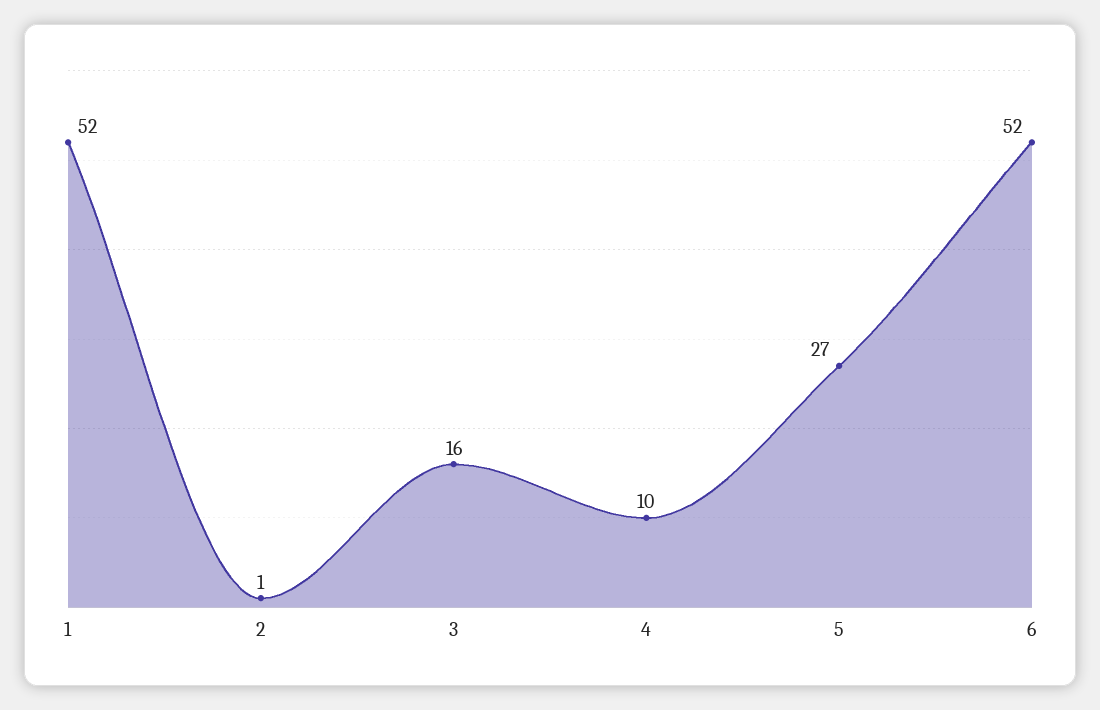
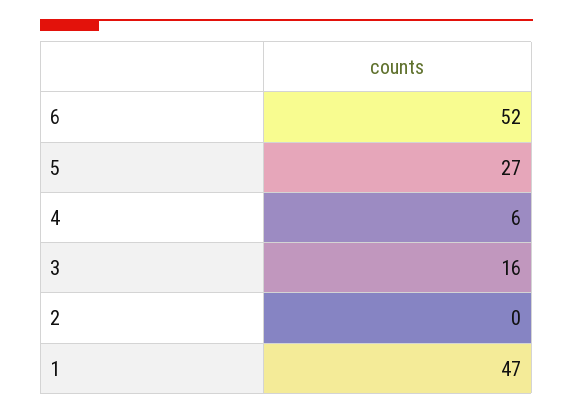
  {
-   "1": 52,
+   "1": 47,
-   "2": 1,
+   "2": 0,
    "3": 16,
-   "4": 10,
+   "4": 6,
    "5": 27,
    "6": 52
  }

